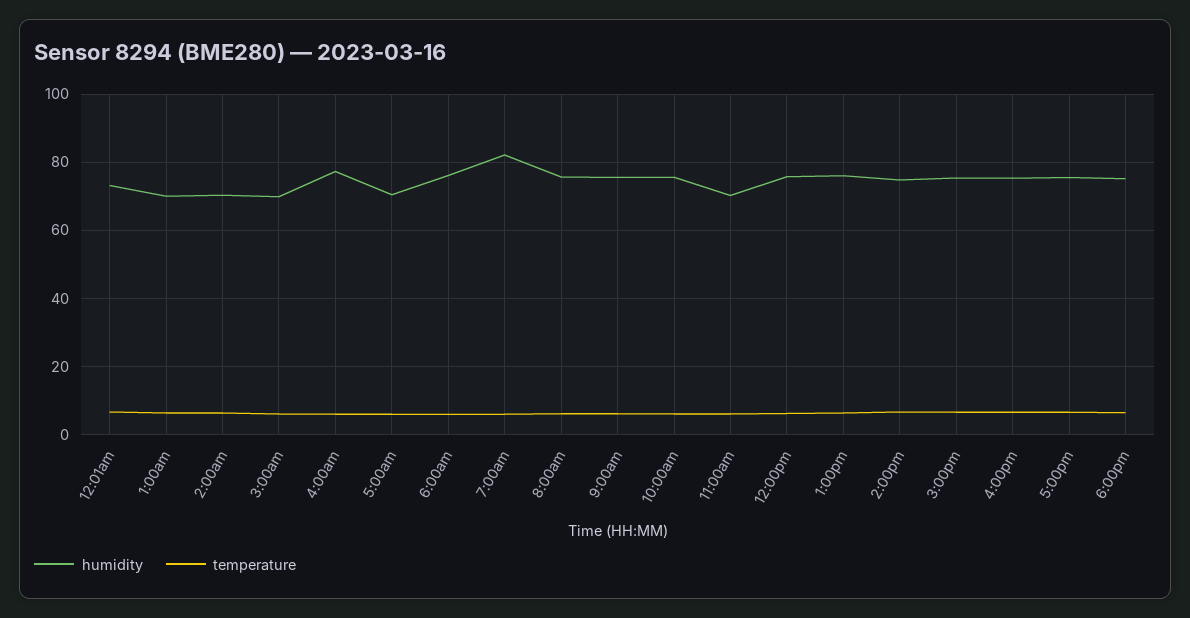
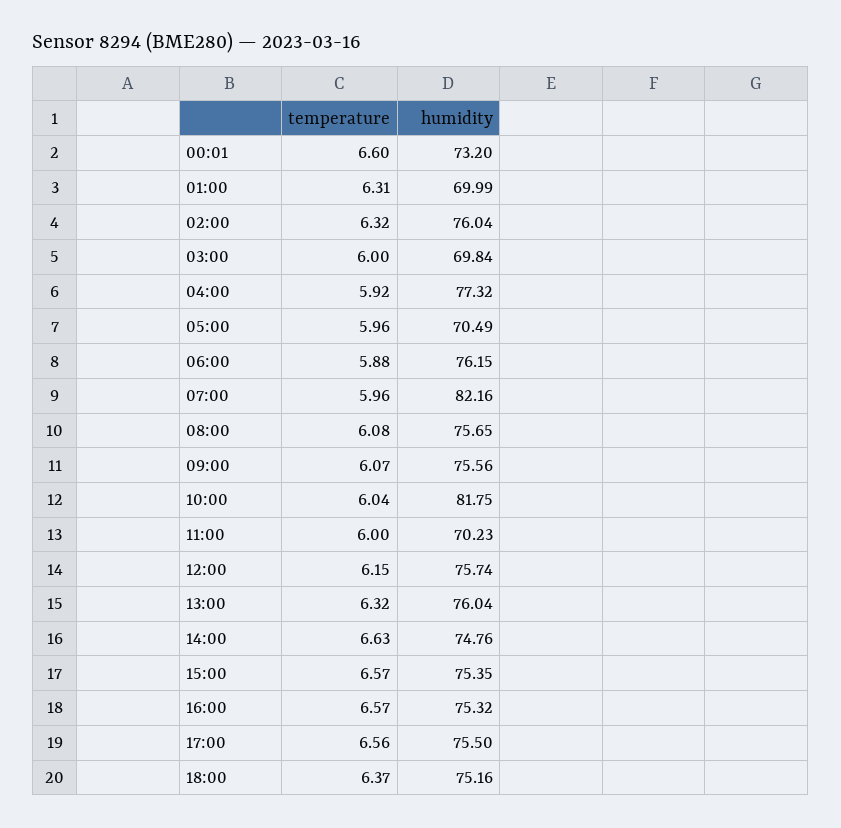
  {
    "humidity": {
      "12:01am": 73.2,
      "1:00am": 69.99,
-     "2:00am": 70,
+     "2:00am": 76.04,
      "3:00am": 69.84,
      "4:00am": 77.32,
      "5:00am": 70.49,
      "6:00am": 76.15,
      "7:00am": 82.16,
      "8:00am": 75.65,
      "9:00am": 75.56,
-     "10:00am": 76,
+     "10:00am": 81.75,
      "11:00am": 70.23,
      "12:00pm": 75.74,
      "1:00pm": 76.04,
      "2:00pm": 74.76,
      "3:00pm": 75.35,
      "4:00pm": 75.32,
      "5:00pm": 75.5,
      "6:00pm": 75.16
    },
    "temperature": {
      "12:01am": 6.6,
      "1:00am": 6.31,
      "2:00am": 6.32,
      "3:00am": 6,
      "4:00am": 5.92,
      "5:00am": 5.96,
      "6:00am": 5.88,
      "7:00am": 5.96,
      "8:00am": 6.08,
      "9:00am": 6.07,
      "10:00am": 6.04,
      "11:00am": 6,
      "12:00pm": 6.15,
      "1:00pm": 6.32,
      "2:00pm": 6.63,
      "3:00pm": 6.57,
      "4:00pm": 6.57,
      "5:00pm": 6.56,
      "6:00pm": 6.37
    }
  }

